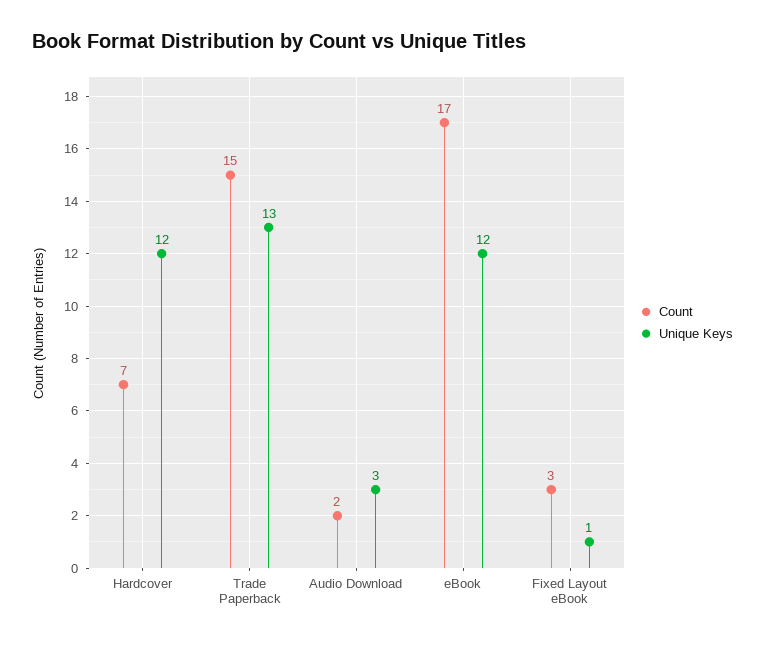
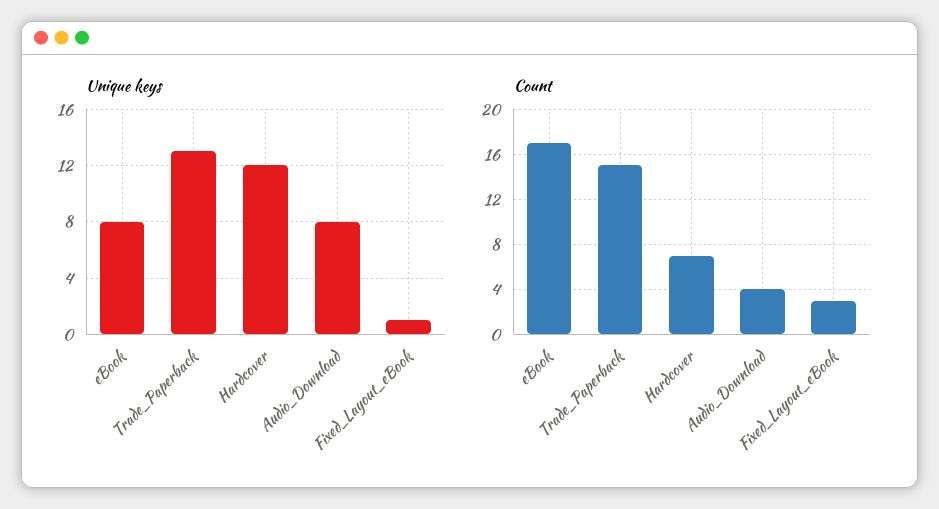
  {
    "Count": {
      "Hardcover": 7,
      "Trade Paperback": 15,
-     "Audio Download": 2,
+     "Audio Download": 4,
      "eBook": 17,
      "Fixed Layout eBook": 3
    },
    "Unique Keys": {
      "Hardcover": 12,
      "Trade Paperback": 13,
-     "Audio Download": 3,
+     "Audio Download": 8,
-     "eBook": 12,
+     "eBook": 8,
      "Fixed Layout eBook": 1
    }
  }

